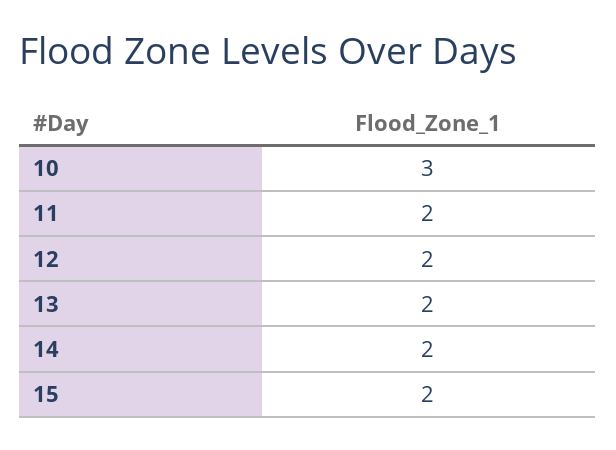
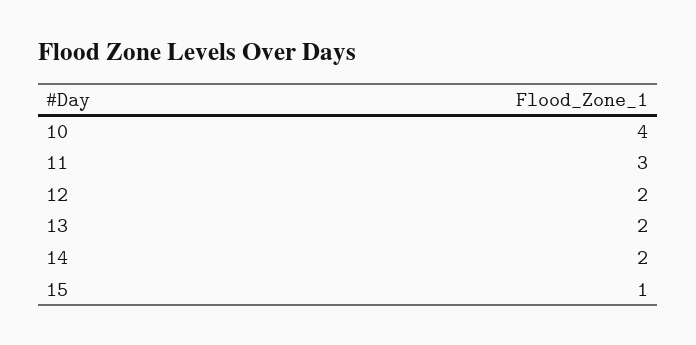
  {
-   "10": 3,
+   "10": 4,
-   "11": 2,
+   "11": 3,
    "12": 2,
    "13": 2,
    "14": 2,
-   "15": 2
+   "15": 1
  }

